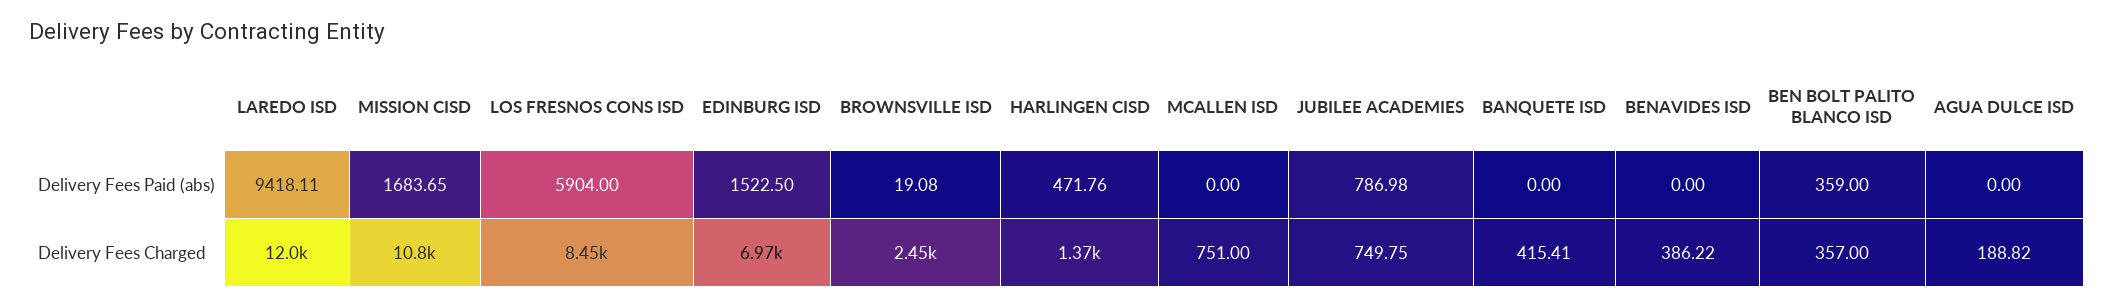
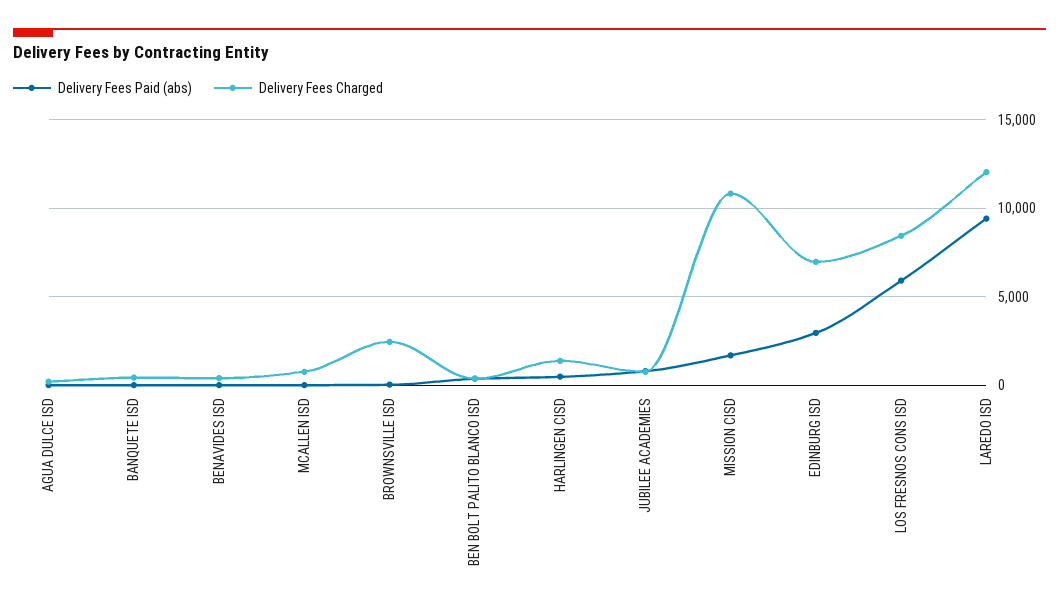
  {
    "Delivery Fees Paid (abs)": {
      "LAREDO ISD": 9418.11,
      "MISSION CISD": 1683.65,
      "LOS FRESNOS CONS ISD": 5904,
-     "EDINBURG ISD": 1522.5,
+     "EDINBURG ISD": 3000,
      "BROWNSVILLE ISD": 19.08,
      "HARLINGEN CISD": 471.76,
      "MCALLEN ISD": 0,
      "JUBILEE ACADEMIES": 786.98,
      "BANQUETE ISD": 0,
      "BENAVIDES ISD": 0,
      "BEN BOLT PALITO BLANCO ISD": 359,
      "AGUA DULCE ISD": 0
    },
    "Delivery Fees Charged": {
      "LAREDO ISD": 12000,
      "MISSION CISD": 10800,
      "LOS FRESNOS CONS ISD": 8450,
      "EDINBURG ISD": 6970,
      "BROWNSVILLE ISD": 2450,
      "HARLINGEN CISD": 1370,
      "MCALLEN ISD": 751,
      "JUBILEE ACADEMIES": 749.75,
      "BANQUETE ISD": 415.41,
      "BENAVIDES ISD": 386.22,
      "BEN BOLT PALITO BLANCO ISD": 357,
      "AGUA DULCE ISD": 188.82
    }
  }

